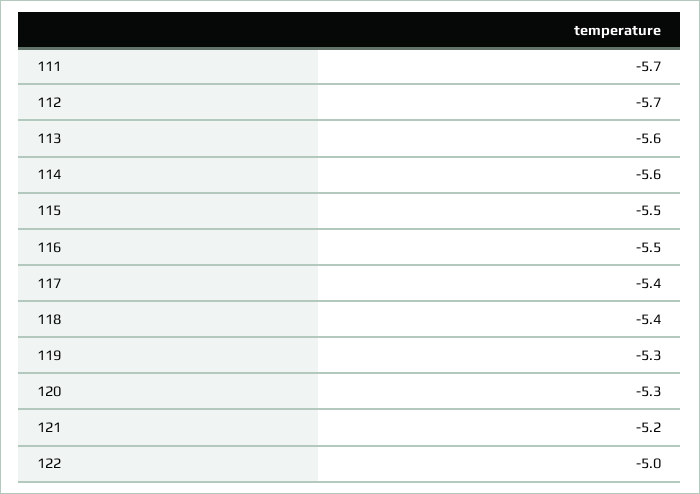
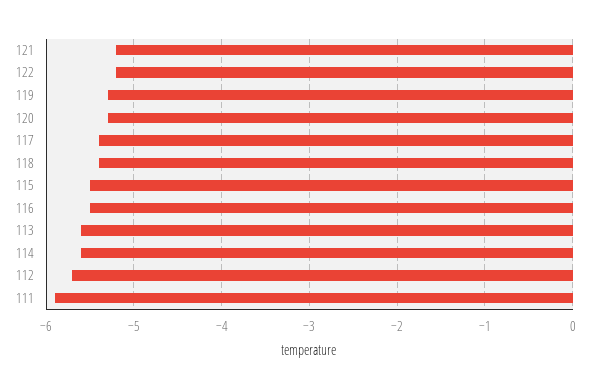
  {
-   "111": -5.7,
+   "111": -5.9,
    "112": -5.7,
    "113": -5.6,
    "114": -5.6,
    "115": -5.5,
    "116": -5.5,
    "117": -5.4,
    "118": -5.4,
    "119": -5.3,
    "120": -5.3,
    "121": -5.2,
-   "122": -5
+   "122": -5.2
  }

